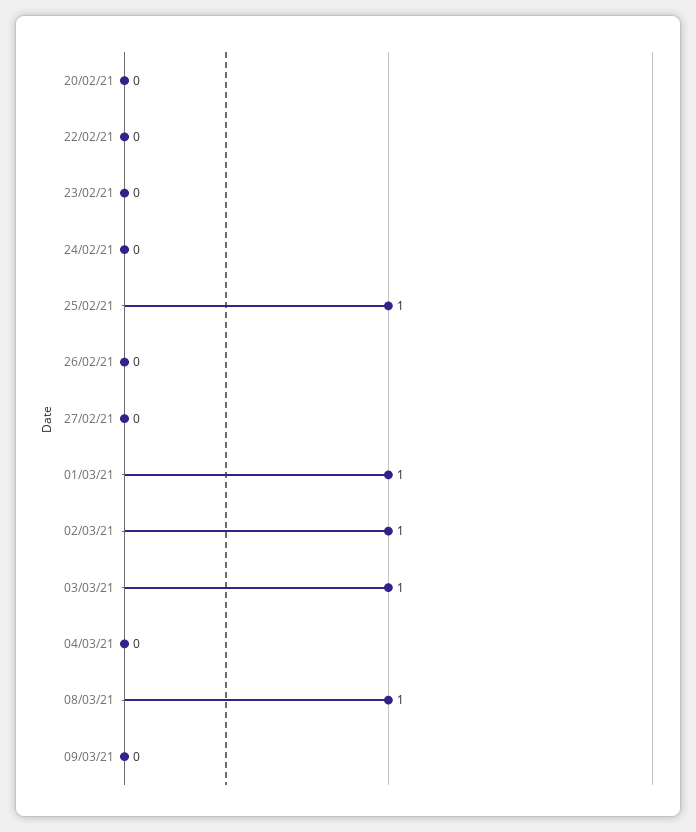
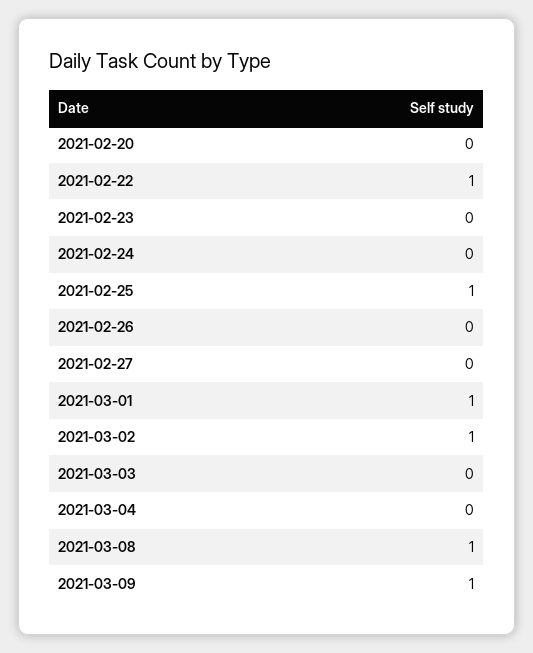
  {
    "20/02/21": 0,
-   "22/02/21": 0,
+   "22/02/21": 1,
    "23/02/21": 0,
    "24/02/21": 0,
    "25/02/21": 1,
    "26/02/21": 0,
    "27/02/21": 0,
    "01/03/21": 1,
    "02/03/21": 1,
-   "03/03/21": 1,
+   "03/03/21": 0,
    "04/03/21": 0,
    "08/03/21": 1,
-   "09/03/21": 0
+   "09/03/21": 1
  }

